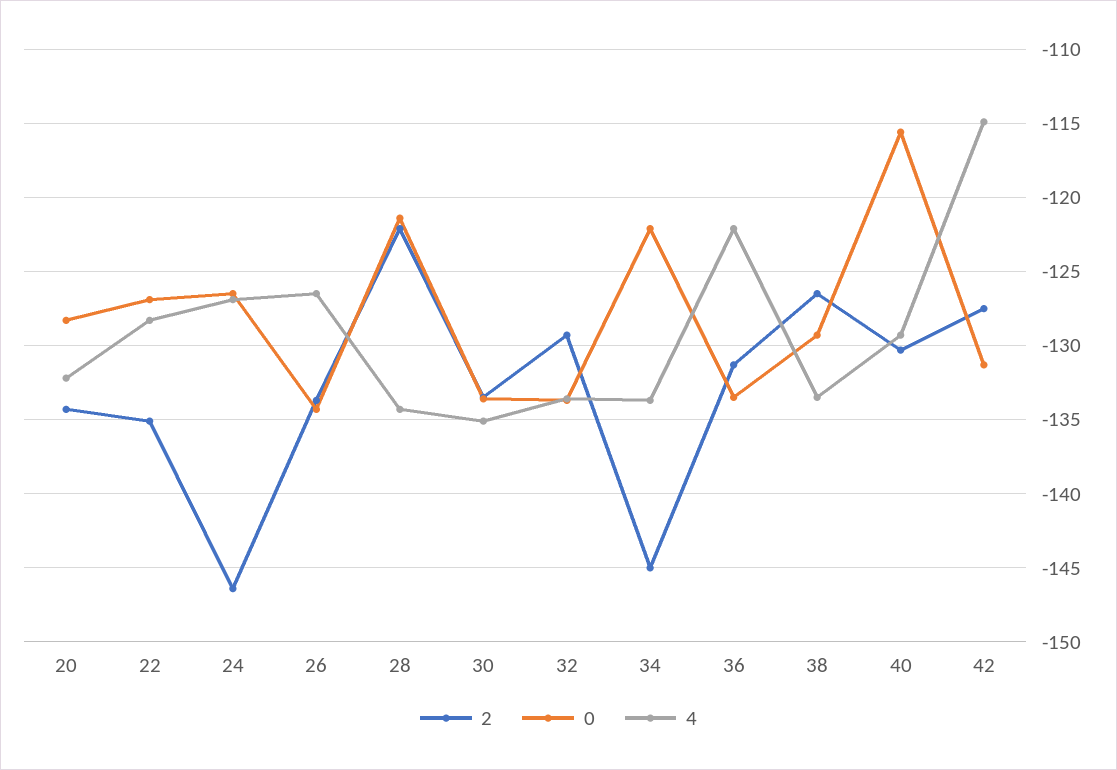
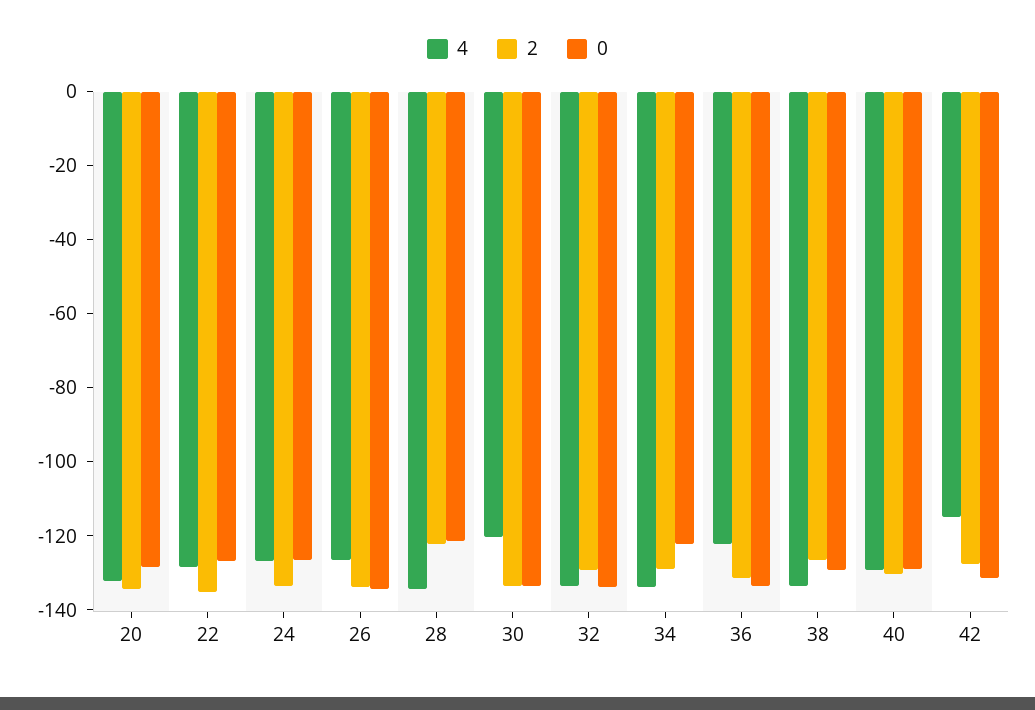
  {
    "2": {
      "20": -134.5,
      "22": -135,
-     "24": -146.5,
+     "24": -135,
      "26": -133.5,
      "28": -122,
      "30": -133.5,
      "32": -129.5,
-     "34": -145,
+     "34": -130,
      "36": -131.5,
      "38": -126.5,
      "40": -130.5,
      "42": -127.5
    },
    "0": {
      "20": -128.5,
      "22": -127,
      "24": -126.5,
      "26": -134.5,
      "28": -121.5,
      "30": -133.5,
      "32": -133.5,
      "34": -122,
      "36": -133.5,
      "38": -129.5,
-     "40": -115.5,
+     "40": -130,
      "42": -131.5
    },
    "4": {
      "20": -132,
      "22": -128.5,
      "24": -127,
      "26": -126.5,
      "28": -134.5,
-     "30": -135,
+     "30": -120,
      "32": -133.5,
      "34": -133.5,
      "36": -122,
      "38": -133.5,
      "40": -129.5,
      "42": -115
    }
  }

